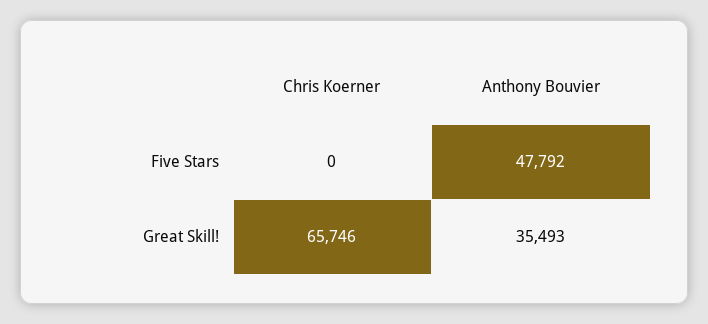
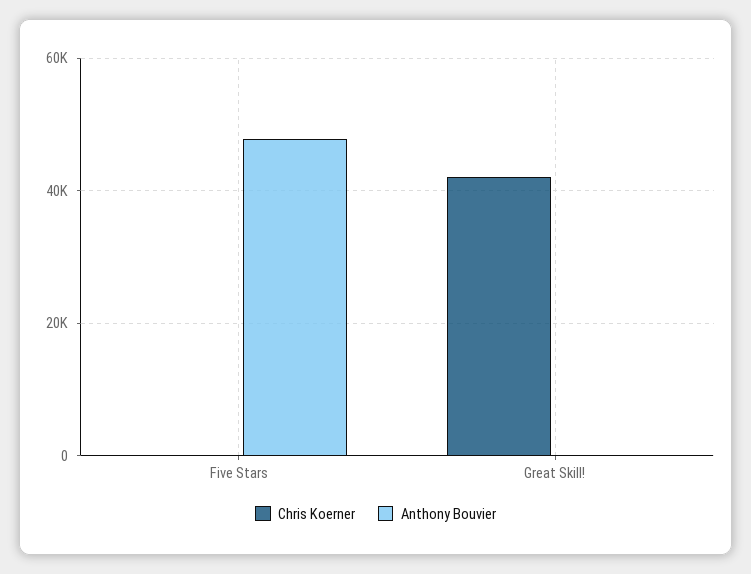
  {
    "Chris Koerner": {
      "Five Stars": 0,
-     "Great Skill!": 65746
+     "Great Skill!": 42000
    },
    "Anthony Bouvier": {
      "Five Stars": 47792,
-     "Great Skill!": 35493
+     "Great Skill!": 0
    }
  }

